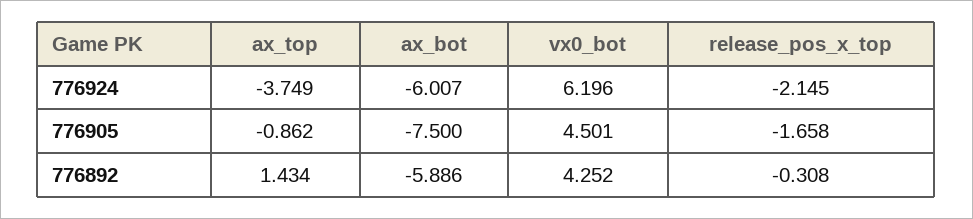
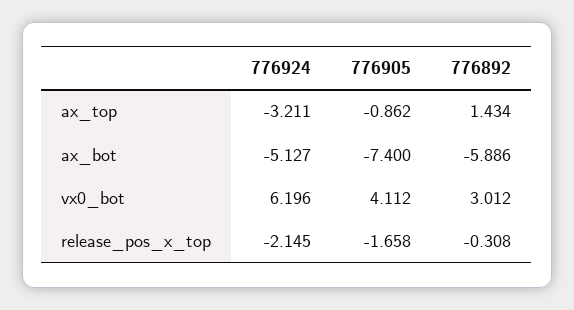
  {
    "ax_top": {
-     "776924": -3.749,
+     "776924": -3.211,
      "776905": -0.862,
      "776892": 1.434
    },
    "ax_bot": {
-     "776924": -6.007,
+     "776924": -5.127,
-     "776905": -7.5,
+     "776905": -7.4,
      "776892": -5.886
    },
    "vx0_bot": {
      "776924": 6.196,
-     "776905": 4.501,
+     "776905": 4.112,
-     "776892": 4.252
+     "776892": 3.012
    },
    "release_pos_x_top": {
      "776924": -2.145,
      "776905": -1.658,
      "776892": -0.308
    }
  }

